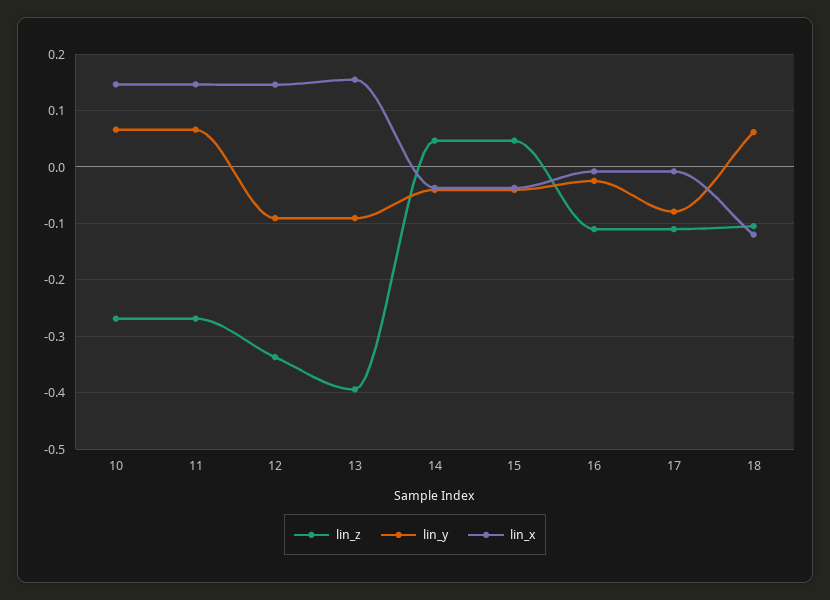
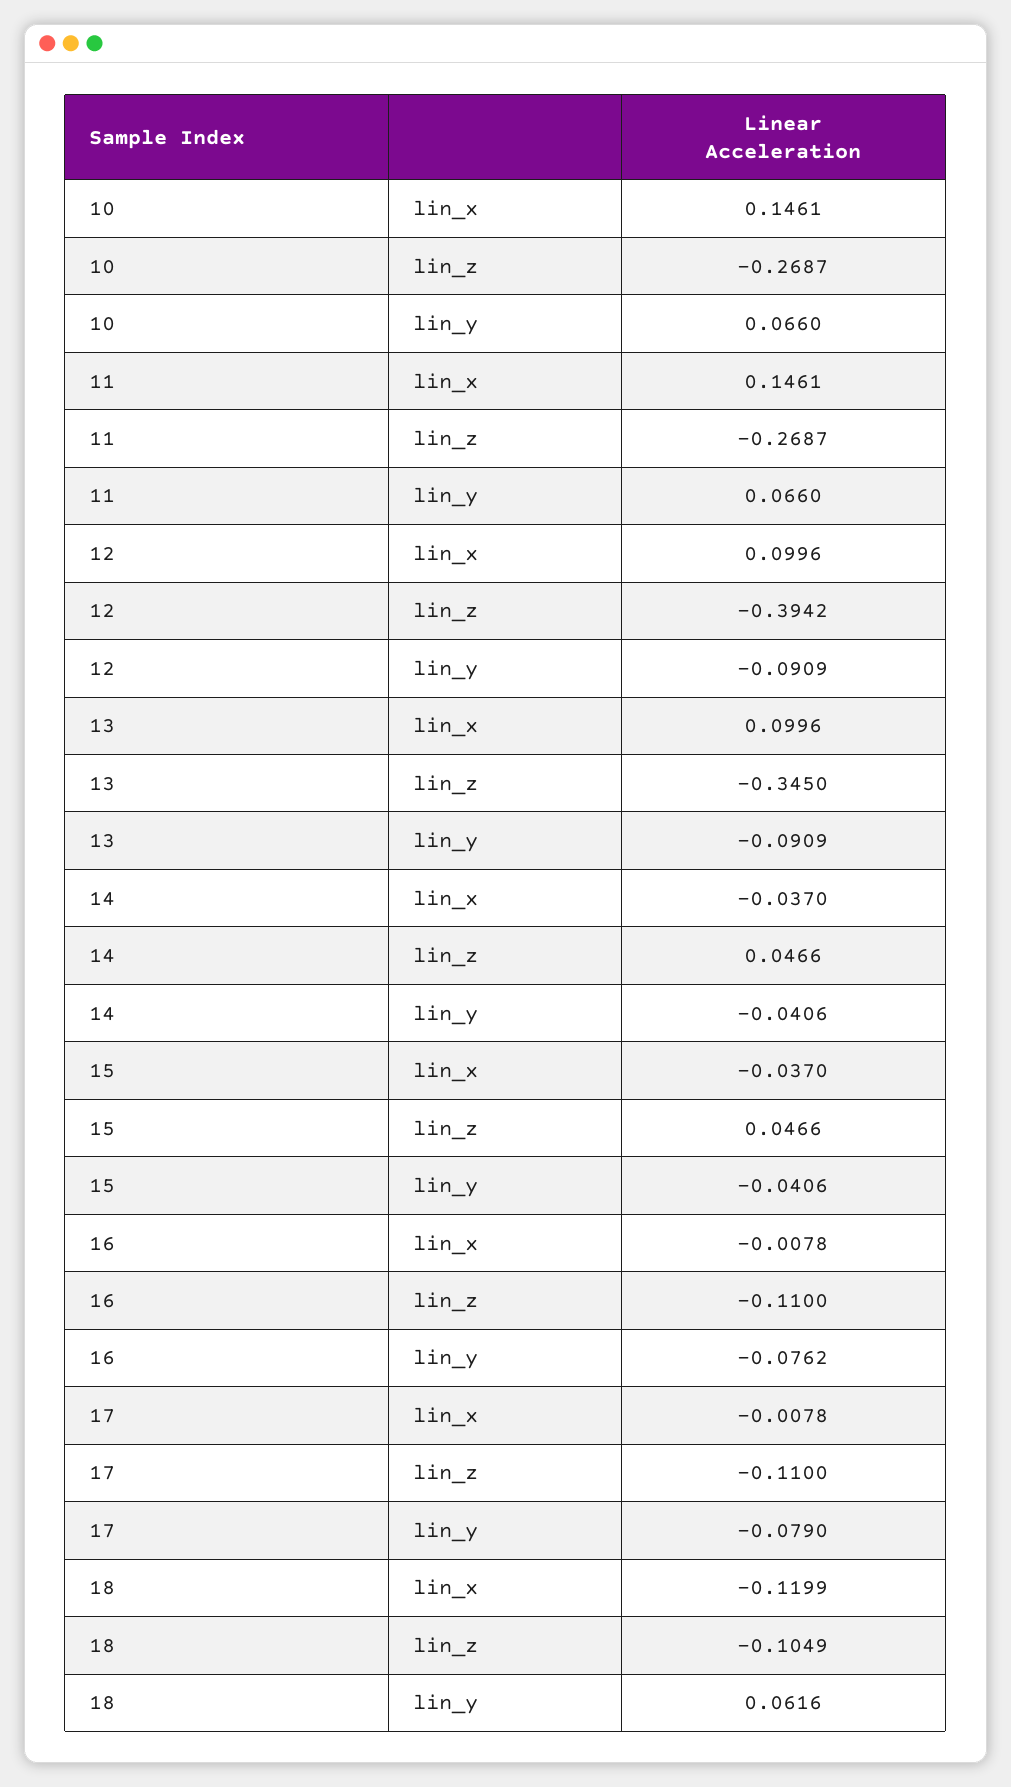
  {
    "lin_z": {
      "10": -0.2687,
      "11": -0.2687,
-     "12": -0.34,
+     "12": -0.3942,
-     "13": -0.4,
+     "13": -0.345,
      "14": 0.0466,
      "15": 0.0466,
      "16": -0.11,
      "17": -0.11,
      "18": -0.1049
    },
    "lin_y": {
      "10": 0.066,
      "11": 0.066,
      "12": -0.0909,
      "13": -0.0909,
      "14": -0.0406,
      "15": -0.0406,
-     "16": -0.02,
+     "16": -0.0762,
      "17": -0.079,
      "18": 0.0616
    },
    "lin_x": {
      "10": 0.1461,
      "11": 0.1461,
-     "12": 0.14,
+     "12": 0.0996,
-     "13": 0.16,
+     "13": 0.0996,
      "14": -0.037,
      "15": -0.037,
      "16": -0.0078,
      "17": -0.0078,
      "18": -0.1199
    }
  }

